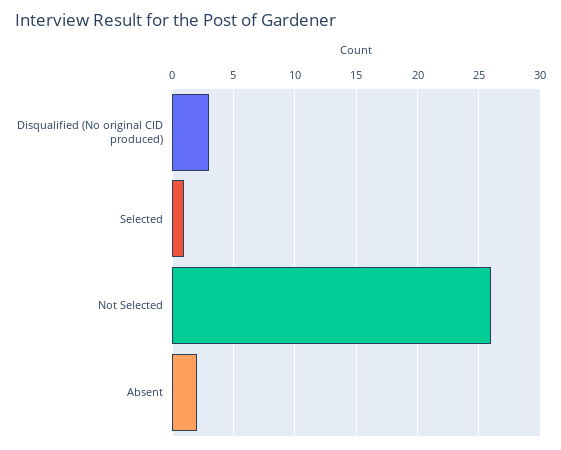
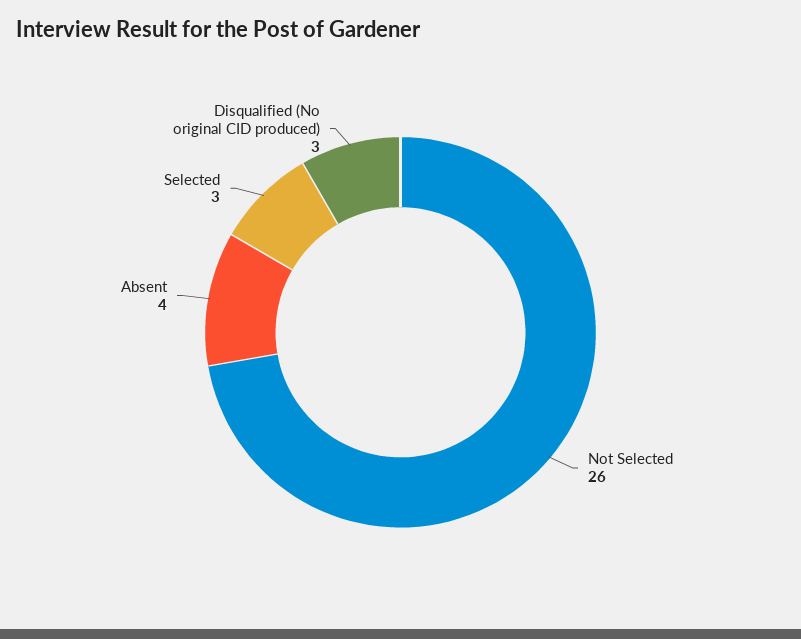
  {
    "Disqualified (No original CID produced)": 3,
-   "Selected": 1,
+   "Selected": 3,
    "Not Selected": 26,
-   "Absent": 2
+   "Absent": 4
  }

